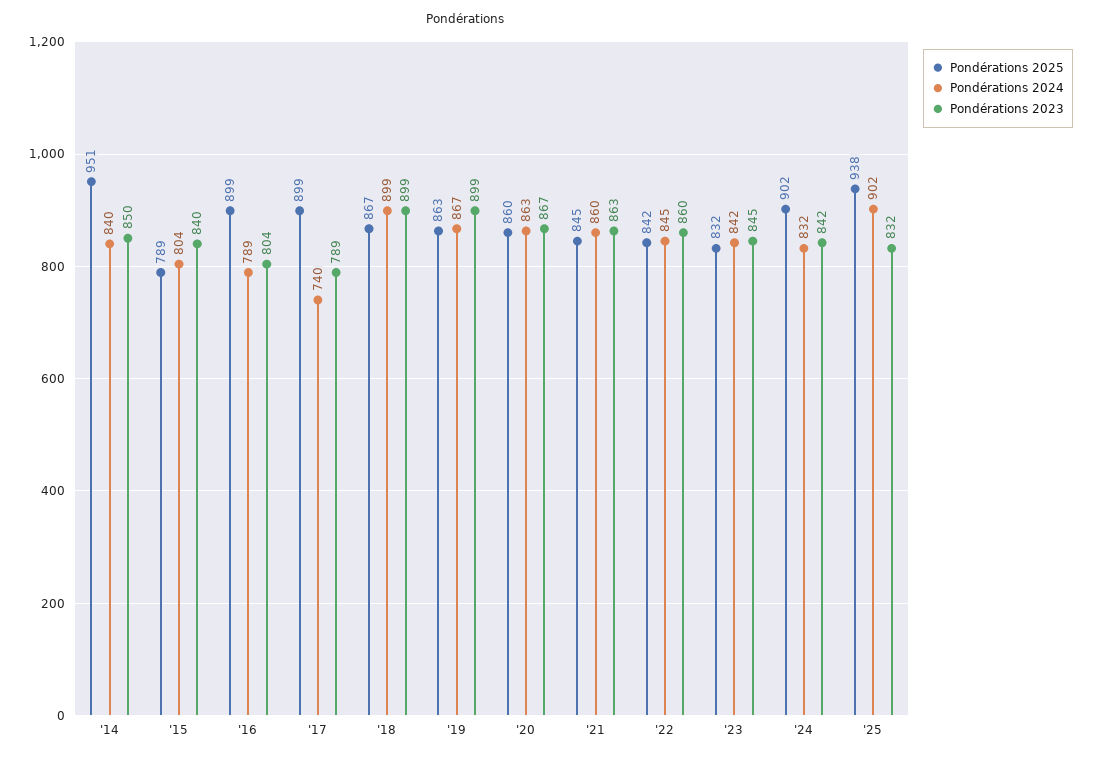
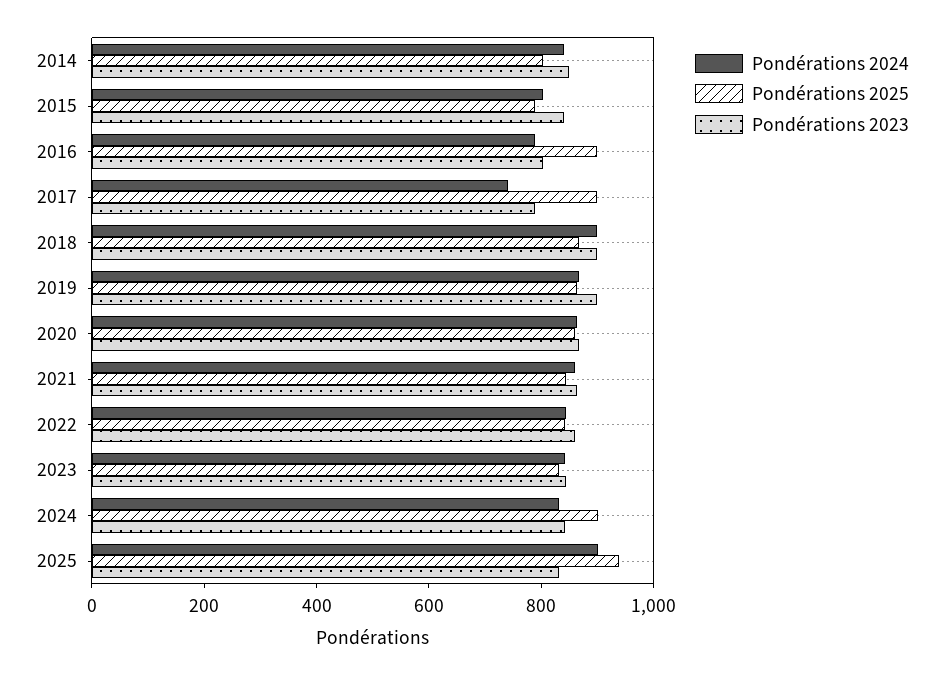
  {
    "Pondérations 2025": {
-     "'14": 951,
+     "'14": 800,
      "'15": 789,
      "'16": 899,
      "'17": 899,
      "'18": 867,
      "'19": 863,
      "'20": 860,
      "'21": 845,
      "'22": 842,
      "'23": 832,
      "'24": 902,
      "'25": 938
    },
    "Pondérations 2024": {
      "'14": 840,
      "'15": 804,
      "'16": 789,
      "'17": 740,
      "'18": 899,
      "'19": 867,
      "'20": 863,
      "'21": 860,
      "'22": 845,
      "'23": 842,
      "'24": 832,
      "'25": 902
    },
    "Pondérations 2023": {
      "'14": 850,
      "'15": 840,
      "'16": 804,
      "'17": 789,
      "'18": 899,
      "'19": 899,
      "'20": 867,
      "'21": 863,
      "'22": 860,
      "'23": 845,
      "'24": 842,
      "'25": 832
    }
  }

